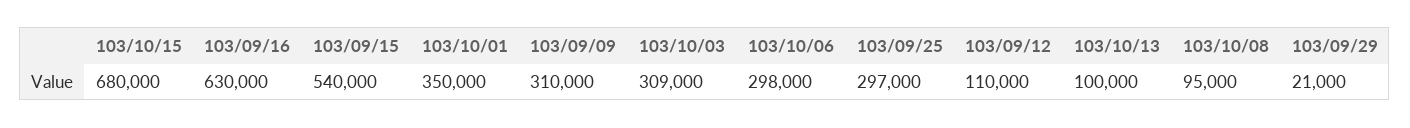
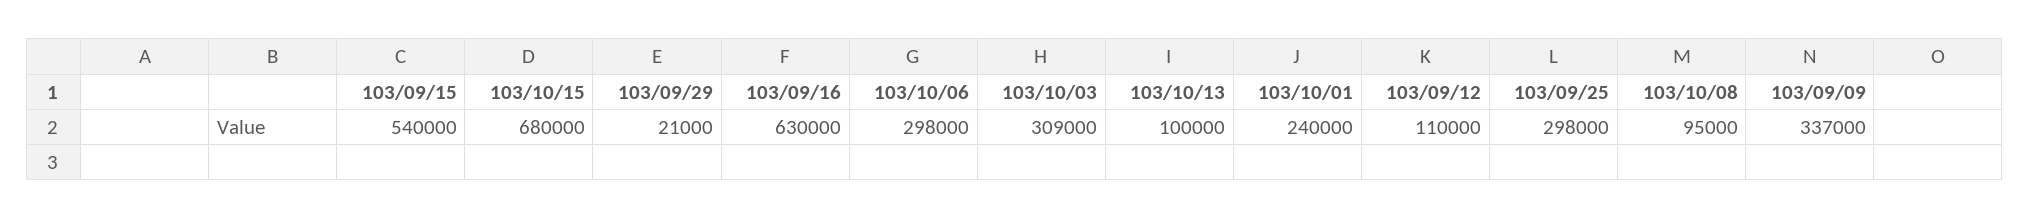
  {
    "103/10/15": 680000,
    "103/09/16": 630000,
    "103/09/15": 540000,
-   "103/10/01": 350000,
+   "103/10/01": 240000,
-   "103/09/09": 310000,
+   "103/09/09": 337000,
    "103/10/03": 309000,
    "103/10/06": 298000,
-   "103/09/25": 297000,
+   "103/09/25": 298000,
    "103/09/12": 110000,
    "103/10/13": 100000,
    "103/10/08": 95000,
    "103/09/29": 21000
  }

